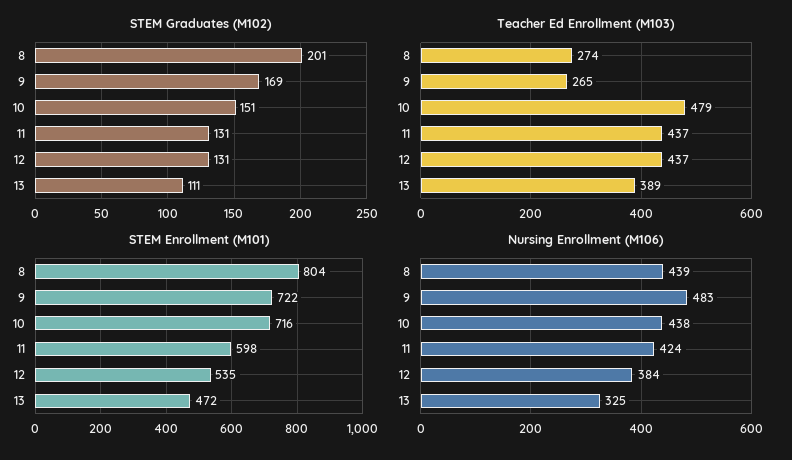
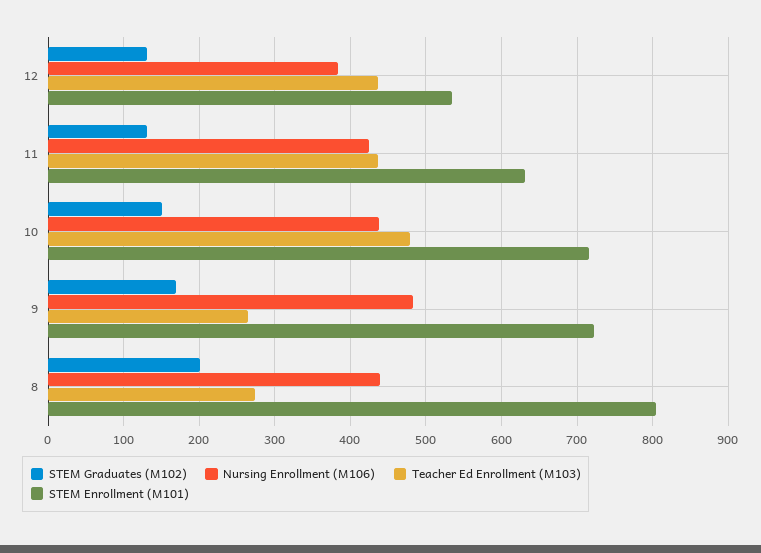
  {
    "STEM Graduates (M102)": {
      "8": 201,
      "9": 169,
      "10": 151,
      "11": 131,
-     "12": 131,
+     "12": 131
-     "13": 111
    },
    "Teacher Ed Enrollment (M103)": {
      "8": 274,
      "9": 265,
      "10": 479,
      "11": 437,
-     "12": 437,
+     "12": 437
-     "13": 389
    },
    "STEM Enrollment (M101)": {
      "8": 804,
      "9": 722,
      "10": 716,
-     "11": 598,
+     "11": 630,
-     "12": 535,
+     "12": 535
-     "13": 472
    },
    "Nursing Enrollment (M106)": {
      "8": 439,
      "9": 483,
      "10": 438,
      "11": 424,
-     "12": 384,
+     "12": 384
-     "13": 325
    }
  }

